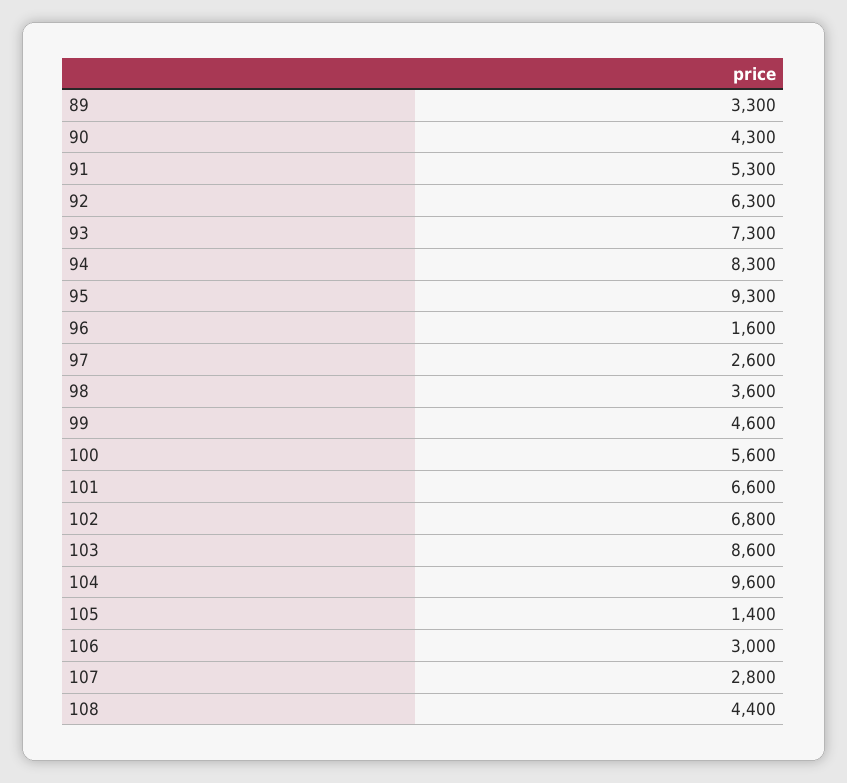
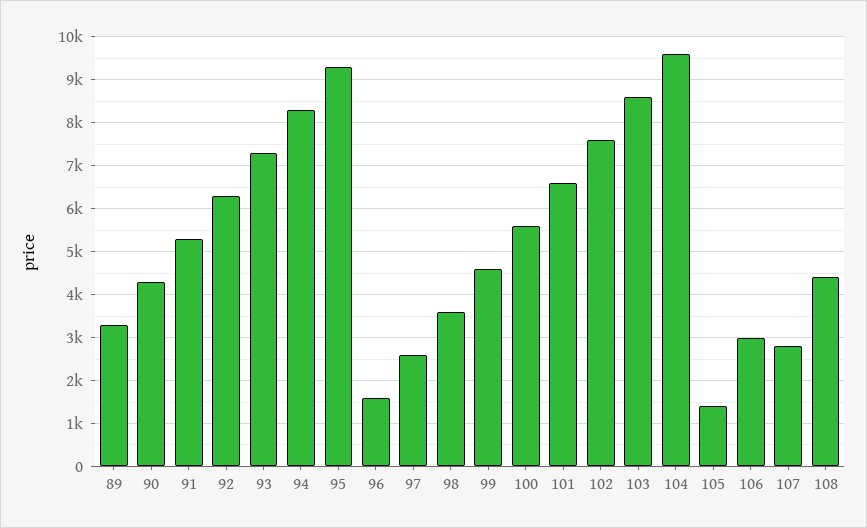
  {
    "89": 3300,
    "90": 4300,
    "91": 5300,
    "92": 6300,
    "93": 7300,
    "94": 8300,
    "95": 9300,
    "96": 1600,
    "97": 2600,
    "98": 3600,
    "99": 4600,
    "100": 5600,
    "101": 6600,
-   "102": 6800,
+   "102": 7600,
    "103": 8600,
    "104": 9600,
    "105": 1400,
    "106": 3000,
    "107": 2800,
    "108": 4400
  }

